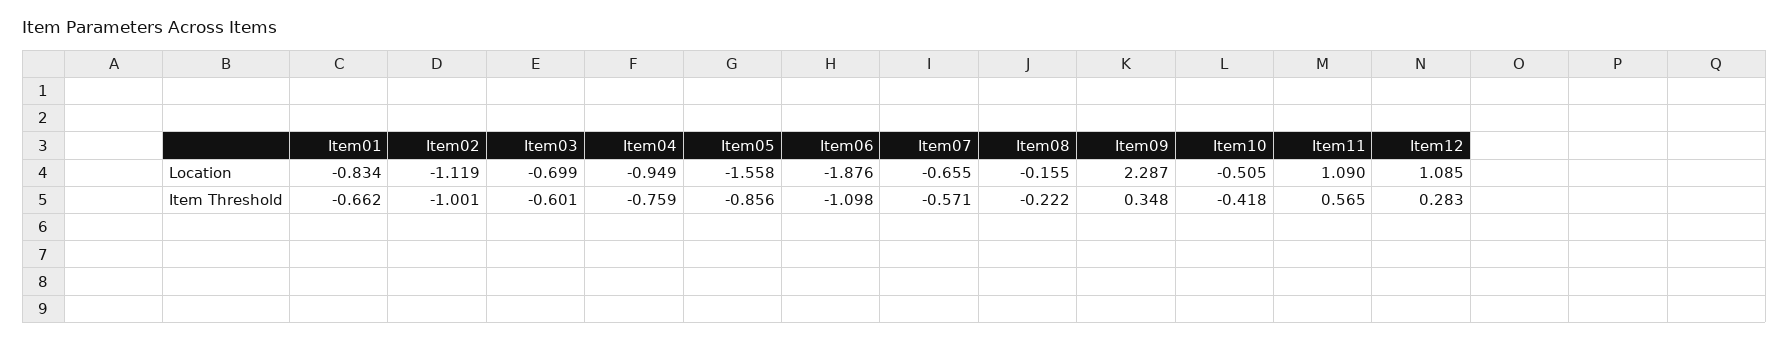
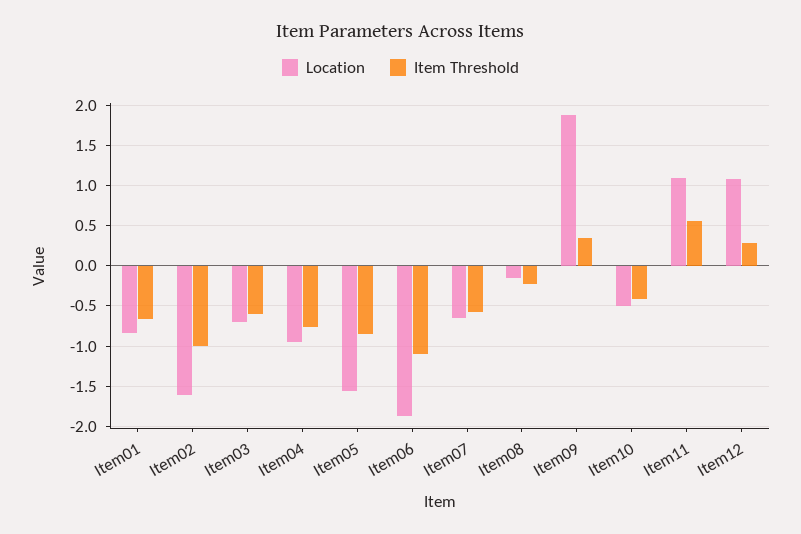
  {
    "Location": {
      "Item01": -0.834,
-     "Item02": -1.119,
+     "Item02": -1.6,
      "Item03": -0.699,
      "Item04": -0.949,
      "Item05": -1.558,
      "Item06": -1.876,
      "Item07": -0.655,
      "Item08": -0.155,
-     "Item09": 2.287,
+     "Item09": 1.9,
      "Item10": -0.505,
      "Item11": 1.09,
      "Item12": 1.085
    },
    "Item Threshold": {
      "Item01": -0.662,
      "Item02": -1.001,
      "Item03": -0.601,
      "Item04": -0.759,
      "Item05": -0.856,
      "Item06": -1.098,
      "Item07": -0.571,
      "Item08": -0.222,
      "Item09": 0.348,
      "Item10": -0.418,
      "Item11": 0.565,
      "Item12": 0.283
    }
  }

